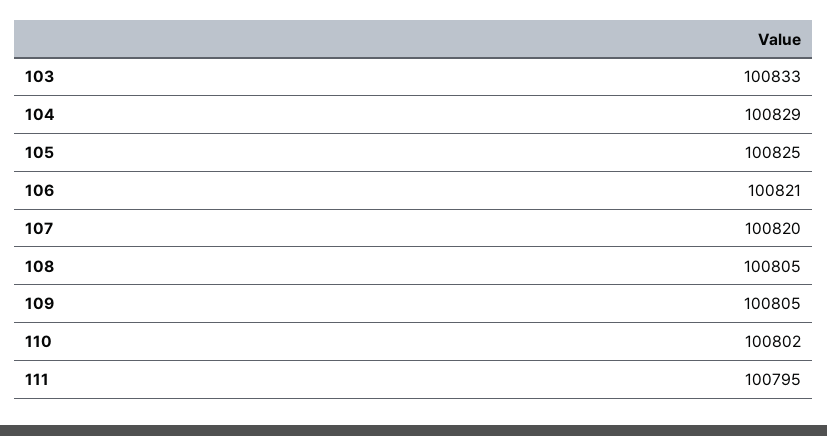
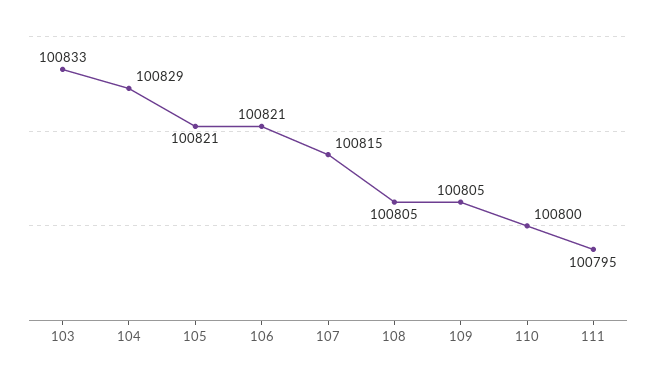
  {
    "103": 100833,
    "104": 100829,
-   "105": 100825,
+   "105": 100821,
    "106": 100821,
-   "107": 100820,
+   "107": 100815,
    "108": 100805,
    "109": 100805,
-   "110": 100802,
+   "110": 100800,
    "111": 100795
  }

